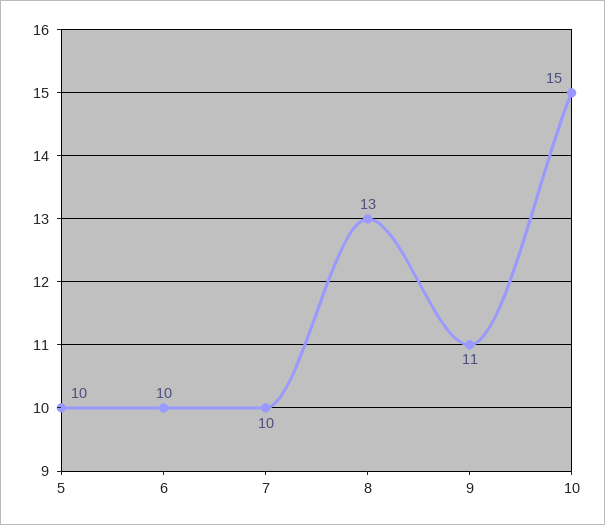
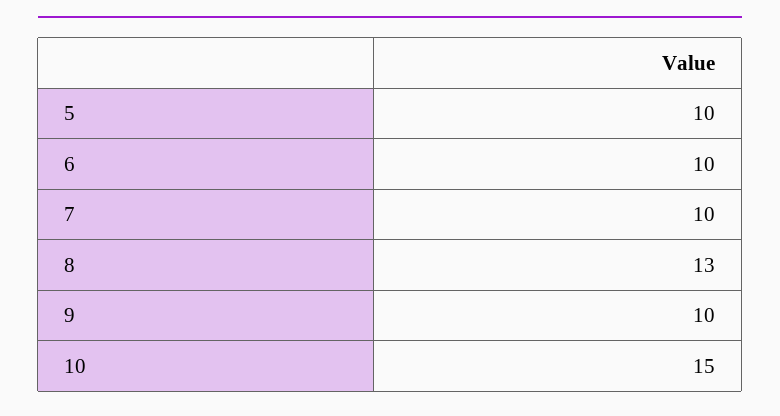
  {
    "5": 10,
    "6": 10,
    "7": 10,
    "8": 13,
-   "9": 11,
+   "9": 10,
    "10": 15
  }

